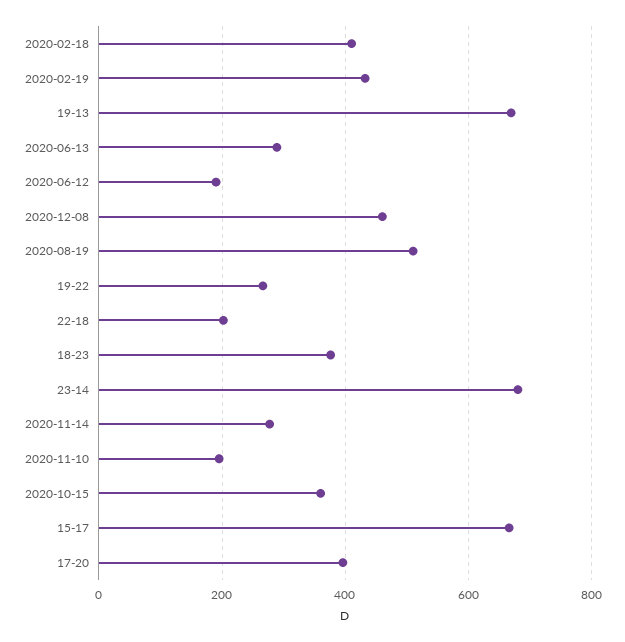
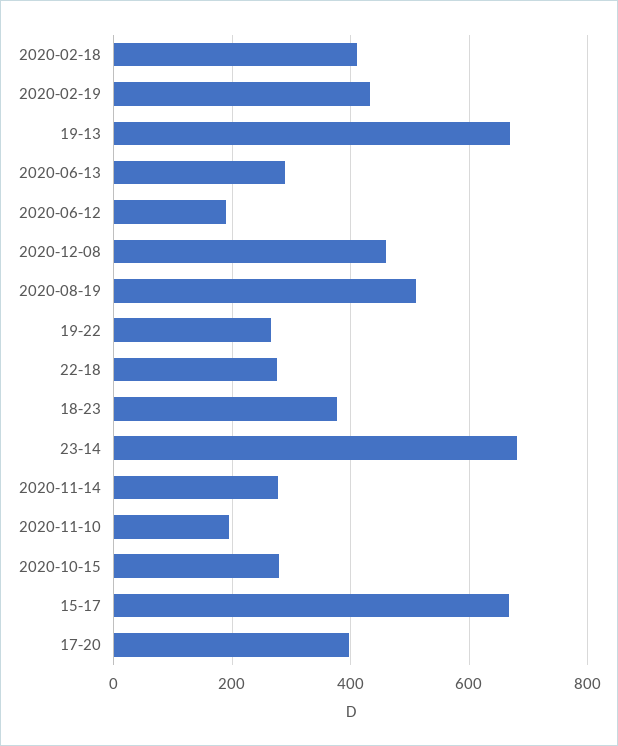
  {
    "2020-02-18": 420,
    "2020-02-19": 440,
    "19-13": 660,
    "2020-06-13": 280,
    "2020-06-12": 200,
    "2020-12-08": 460,
    "2020-08-19": 520,
    "19-22": 260,
-   "22-18": 200,
+   "22-18": 280,
    "18-23": 380,
    "23-14": 680,
    "2020-11-14": 280,
    "2020-11-10": 200,
-   "2020-10-15": 360,
+   "2020-10-15": 280,
    "15-17": 660,
    "17-20": 400
  }

